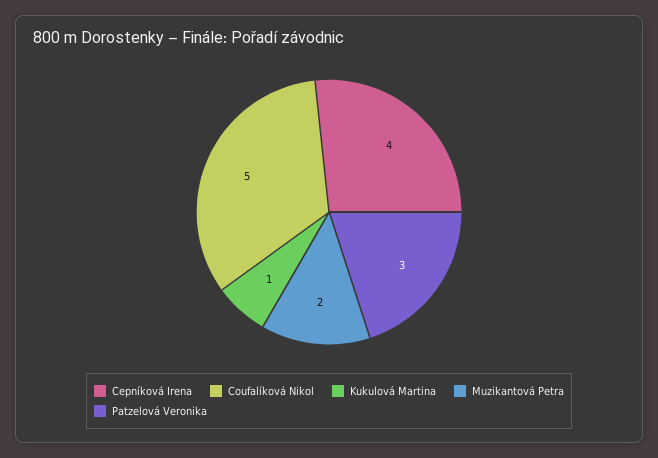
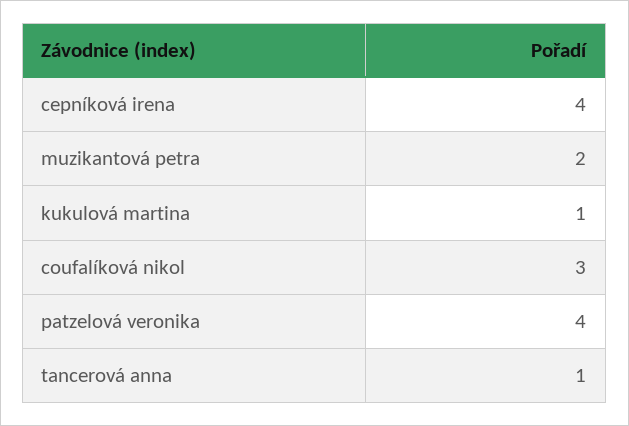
  {
    "Cepníková Irena": 4,
-   "Coufalíková Nikol": 5,
+   "Coufalíková Nikol": 3,
    "Kukulová Martina": 1,
    "Muzikantová Petra": 2,
-   "Patzelová Veronika": 3
+   "Patzelová Veronika": 4,
+   "tancerová anna": 1
  }

